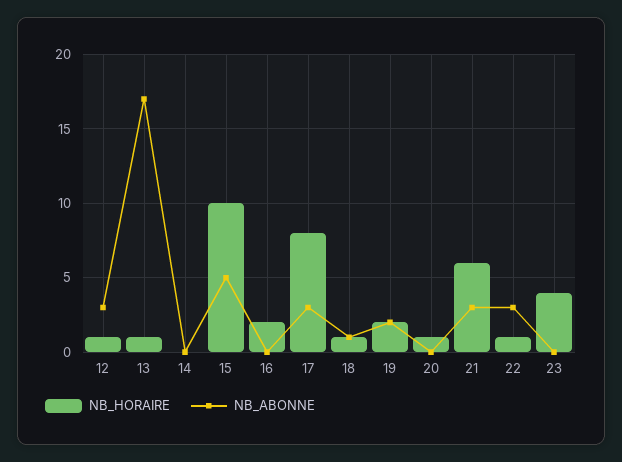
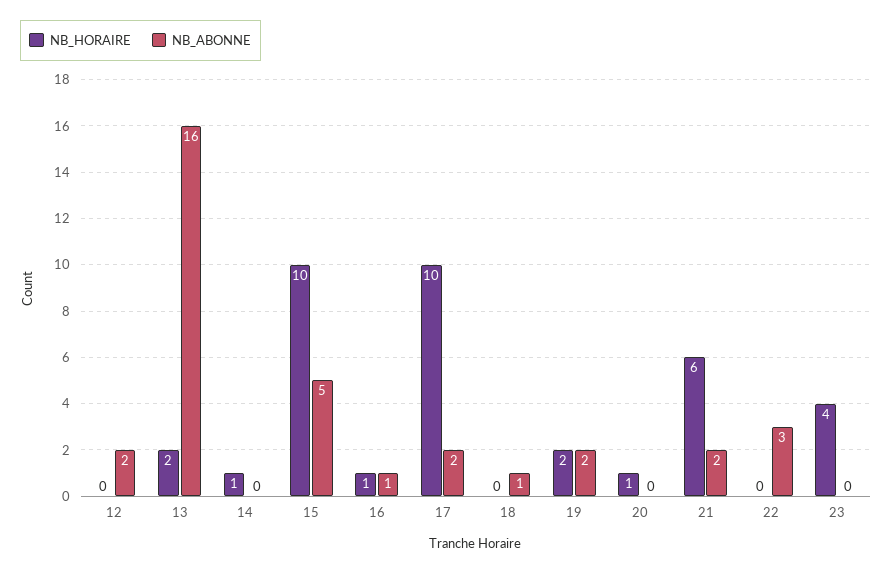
  {
    "NB_HORAIRE": {
-     "12": 1,
+     "12": 0,
-     "13": 1,
+     "13": 2,
-     "14": 0,
+     "14": 1,
      "15": 10,
-     "16": 2,
+     "16": 1,
-     "17": 8,
+     "17": 10,
-     "18": 1,
+     "18": 0,
      "19": 2,
      "20": 1,
      "21": 6,
-     "22": 1,
+     "22": 0,
      "23": 4
    },
    "NB_ABONNE": {
-     "12": 3,
+     "12": 2,
-     "13": 17,
+     "13": 16,
      "14": 0,
      "15": 5,
-     "16": 0,
+     "16": 1,
-     "17": 3,
+     "17": 2,
      "18": 1,
      "19": 2,
      "20": 0,
-     "21": 3,
+     "21": 2,
      "22": 3,
      "23": 0
    }
  }

